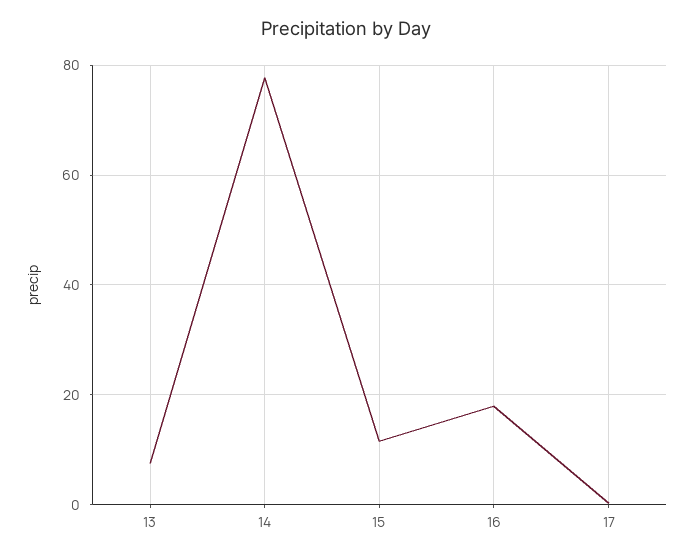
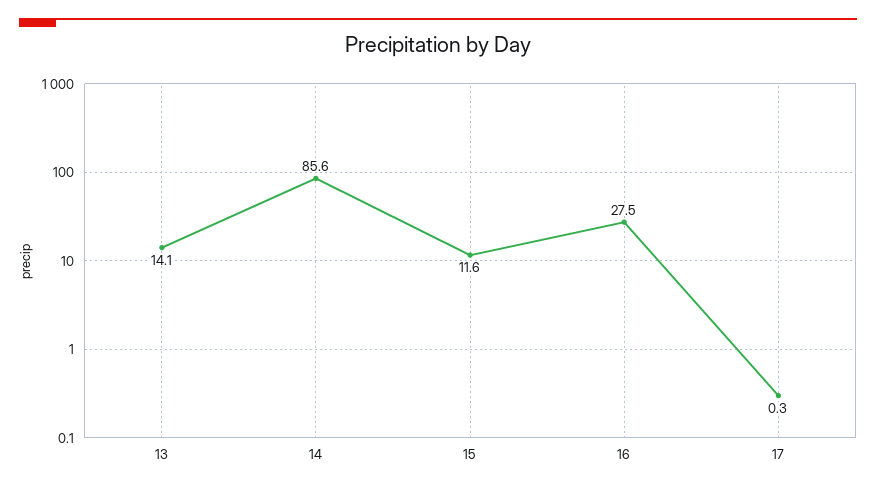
  {
-   "13": 8,
+   "13": 14.1,
-   "14": 78,
+   "14": 85.6,
    "15": 11.6,
-   "16": 18,
+   "16": 27.5,
    "17": 0.3
  }

